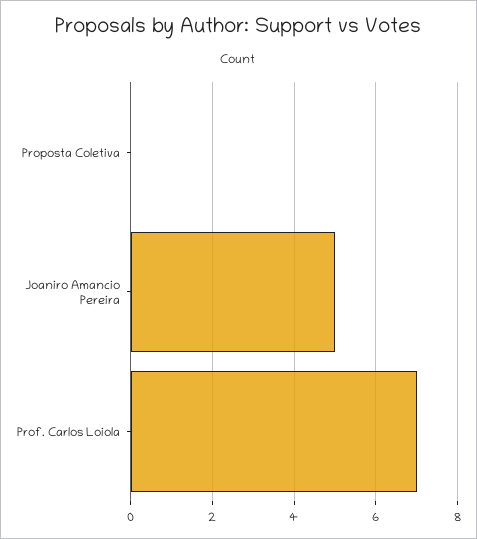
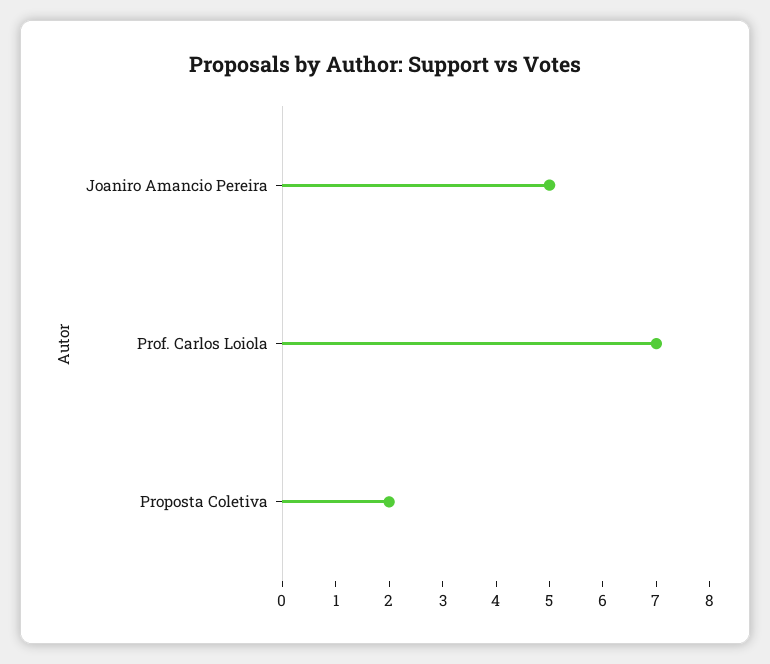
  {
-   "Proposta Coletiva": 0,
+   "Proposta Coletiva": 2,
    "Joaniro Amancio Pereira": 5,
    "Prof. Carlos Loiola": 7
  }

